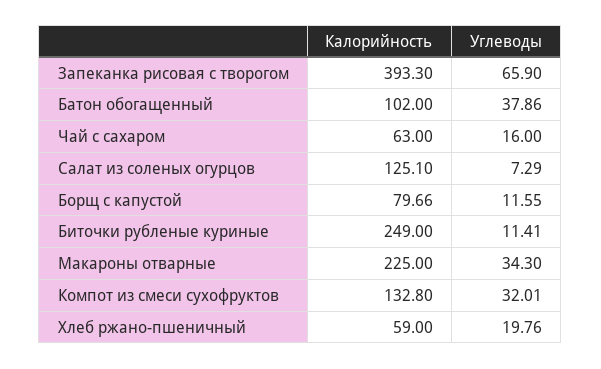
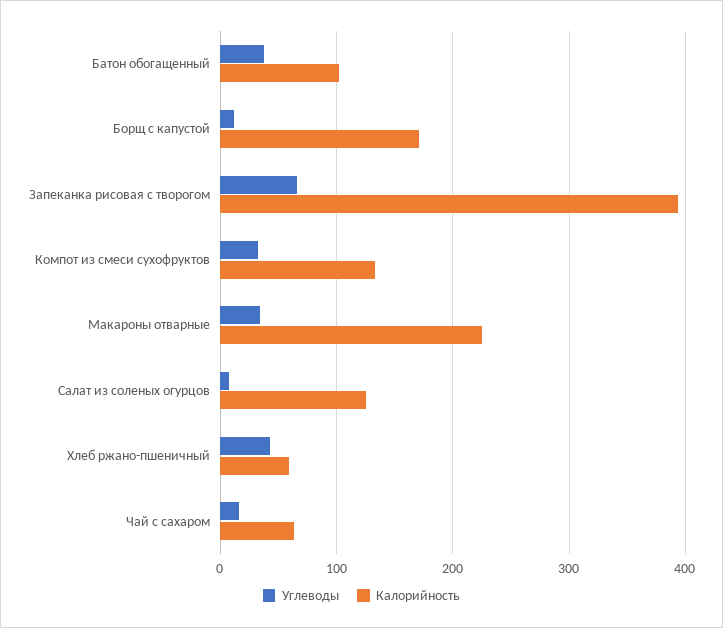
  {
    "Калорийность": {
      "Запеканка рисовая с творогом": 393.3,
      "Батон обогащенный": 102,
      "Чай с сахаром": 63,
      "Салат из соленых огурцов": 125.1,
-     "Борщ с капустой": 79.66,
+     "Борщ с капустой": 170,
-     "Биточки рубленые куриные": 249,
      "Макароны отварные": 225,
      "Компот из смеси сухофруктов": 132.8,
      "Хлеб ржано-пшеничный": 59
    },
    "Углеводы": {
      "Запеканка рисовая с творогом": 65.9,
      "Батон обогащенный": 37.86,
      "Чай с сахаром": 16,
      "Салат из соленых огурцов": 7.29,
      "Борщ с капустой": 11.55,
-     "Биточки рубленые куриные": 11.41,
      "Макароны отварные": 34.3,
      "Компот из смеси сухофруктов": 32.01,
-     "Хлеб ржано-пшеничный": 19.76
+     "Хлеб ржано-пшеничный": 40
    }
  }

